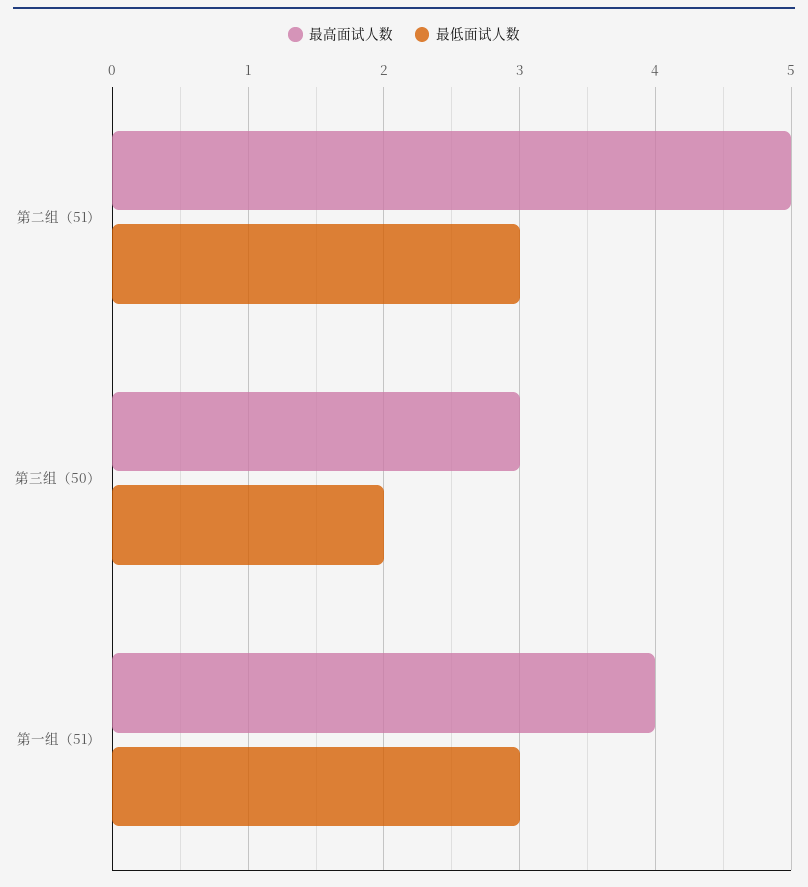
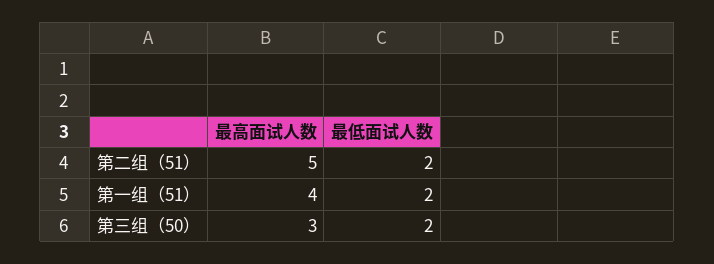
  {
    "最高面试人数": {
      "第二组（51）": 5,
      "第三组（50）": 3,
      "第一组（51）": 4
    },
    "最低面试人数": {
-     "第二组（51）": 3,
+     "第二组（51）": 2,
      "第三组（50）": 2,
-     "第一组（51）": 3
+     "第一组（51）": 2
    }
  }

